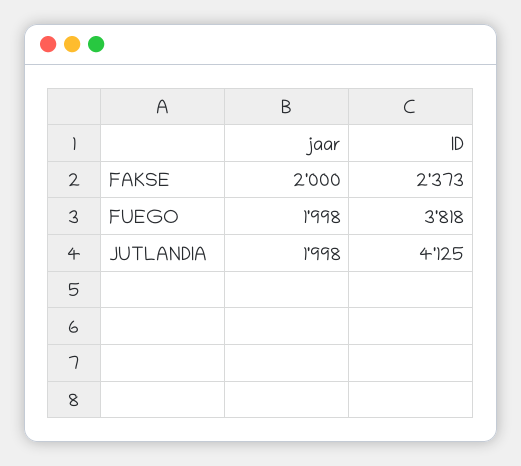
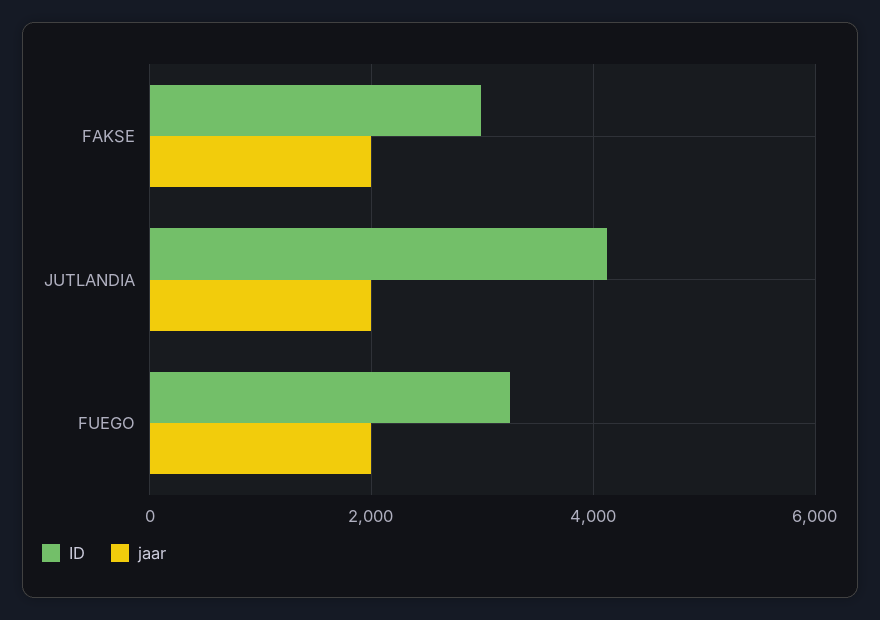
  {
    "jaar": {
      "FAKSE": 2000,
      "FUEGO": 1998,
      "JUTLANDIA": 1998
    },
    "ID": {
-     "FAKSE": 2373,
+     "FAKSE": 3000,
-     "FUEGO": 3818,
+     "FUEGO": 3200,
      "JUTLANDIA": 4125
    }
  }

